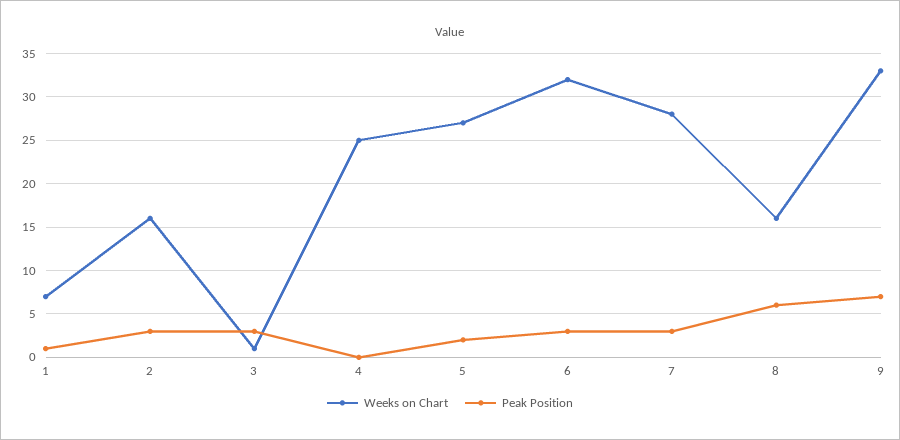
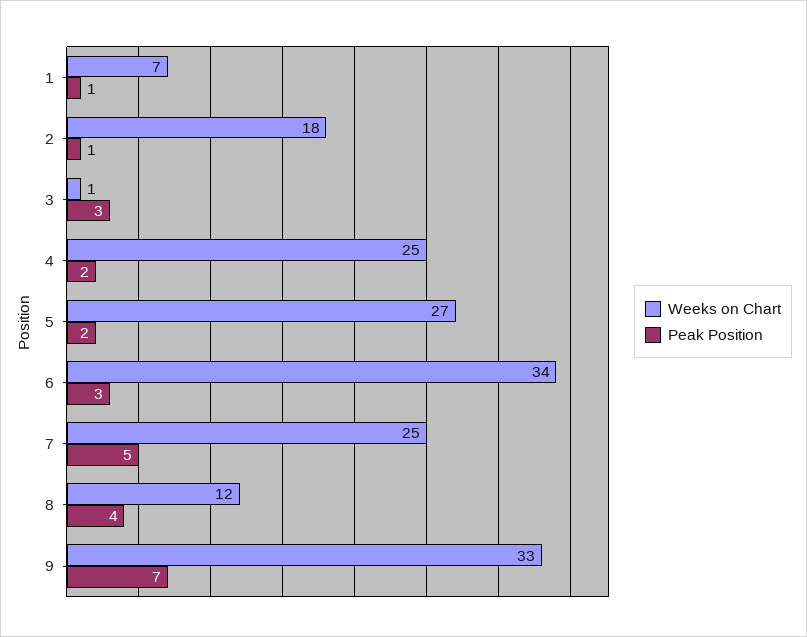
  {
    "Weeks on Chart": {
      "1": 7,
-     "2": 16,
+     "2": 18,
      "3": 1,
      "4": 25,
      "5": 27,
-     "6": 32,
+     "6": 34,
-     "7": 28,
+     "7": 25,
-     "8": 16,
+     "8": 12,
      "9": 33
    },
    "Peak Position": {
      "1": 1,
-     "2": 3,
+     "2": 1,
      "3": 3,
-     "4": 0,
+     "4": 2,
      "5": 2,
      "6": 3,
-     "7": 3,
+     "7": 5,
-     "8": 6,
+     "8": 4,
      "9": 7
    }
  }

